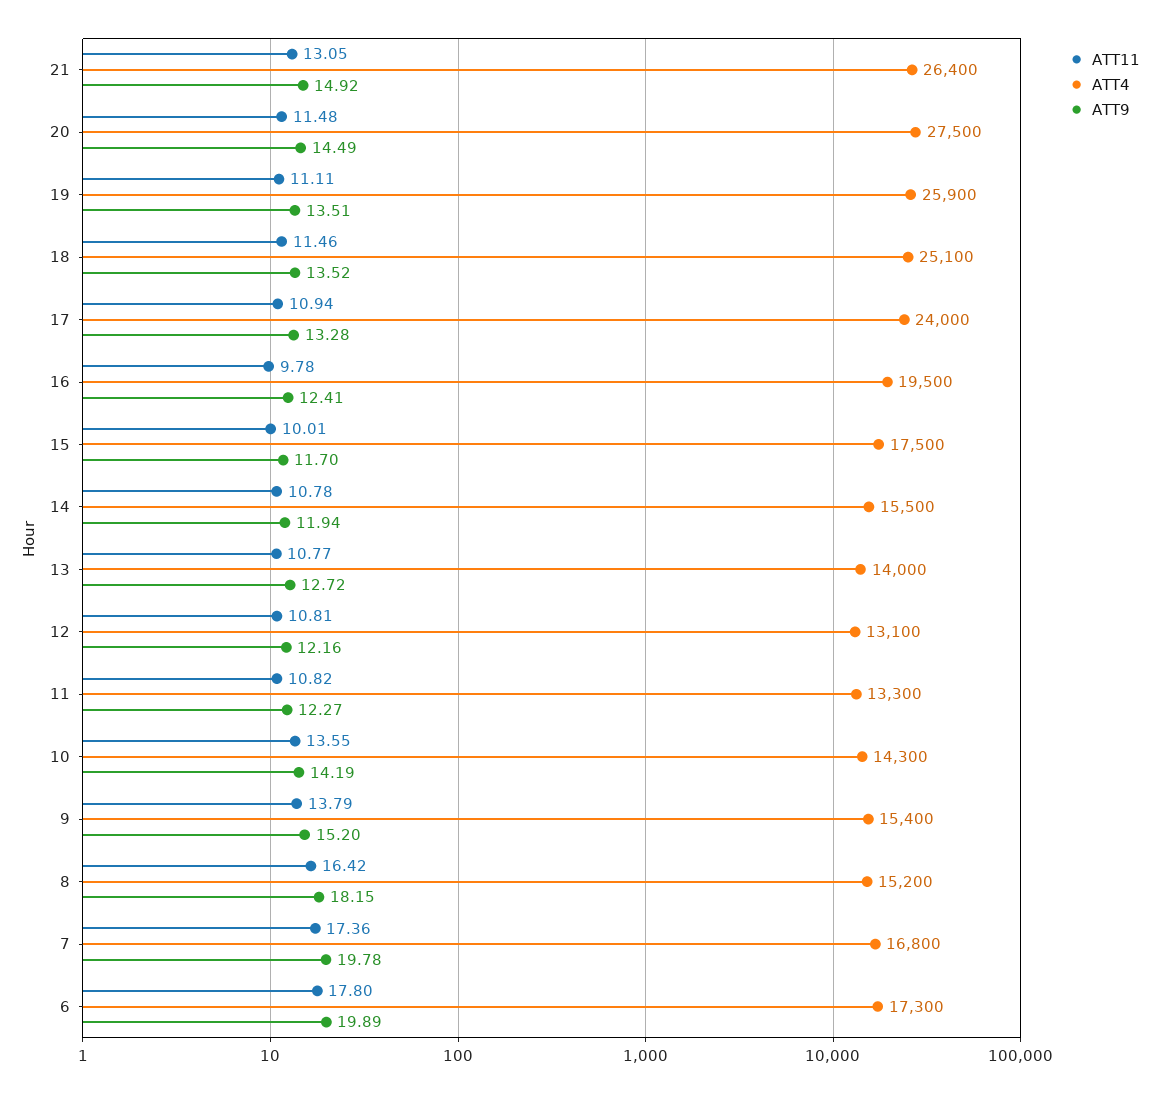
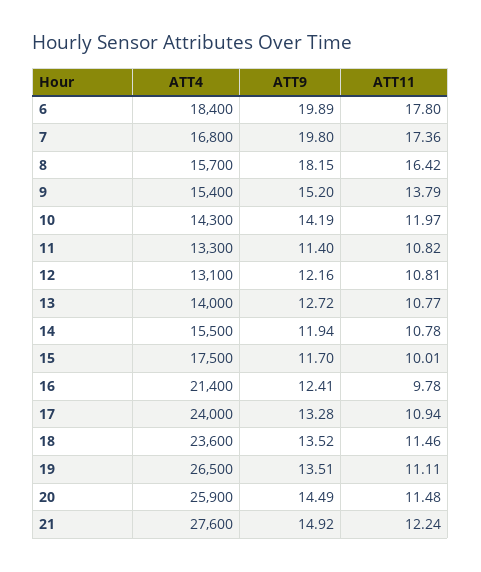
  {
    "ATT11": {
-     "21": 13.05,
+     "21": 12.24,
      "20": 11.48,
      "19": 11.11,
      "18": 11.46,
      "17": 10.94,
      "16": 9.78,
      "15": 10.01,
      "14": 10.78,
      "13": 10.77,
      "12": 10.81,
      "11": 10.82,
-     "10": 13.55,
+     "10": 11.97,
      "9": 13.79,
      "8": 16.42,
      "7": 17.36,
      "6": 17.8
    },
    "ATT4": {
-     "21": 26400,
+     "21": 27600,
-     "20": 27500,
+     "20": 25900,
-     "19": 25900,
+     "19": 26500,
-     "18": 25100,
+     "18": 23600,
      "17": 24000,
-     "16": 19500,
+     "16": 21400,
      "15": 17500,
      "14": 15500,
      "13": 14000,
      "12": 13100,
      "11": 13300,
      "10": 14300,
      "9": 15400,
-     "8": 15200,
+     "8": 15700,
      "7": 16800,
-     "6": 17300
+     "6": 18400
    },
    "ATT9": {
      "21": 14.92,
      "20": 14.49,
      "19": 13.51,
      "18": 13.52,
      "17": 13.28,
      "16": 12.41,
      "15": 11.7,
      "14": 11.94,
      "13": 12.72,
      "12": 12.16,
-     "11": 12.27,
+     "11": 11.4,
      "10": 14.19,
      "9": 15.2,
      "8": 18.15,
-     "7": 19.78,
+     "7": 19.8,
      "6": 19.89
    }
  }

